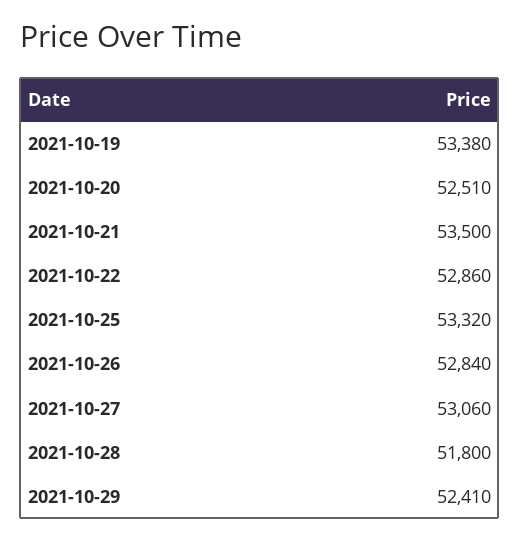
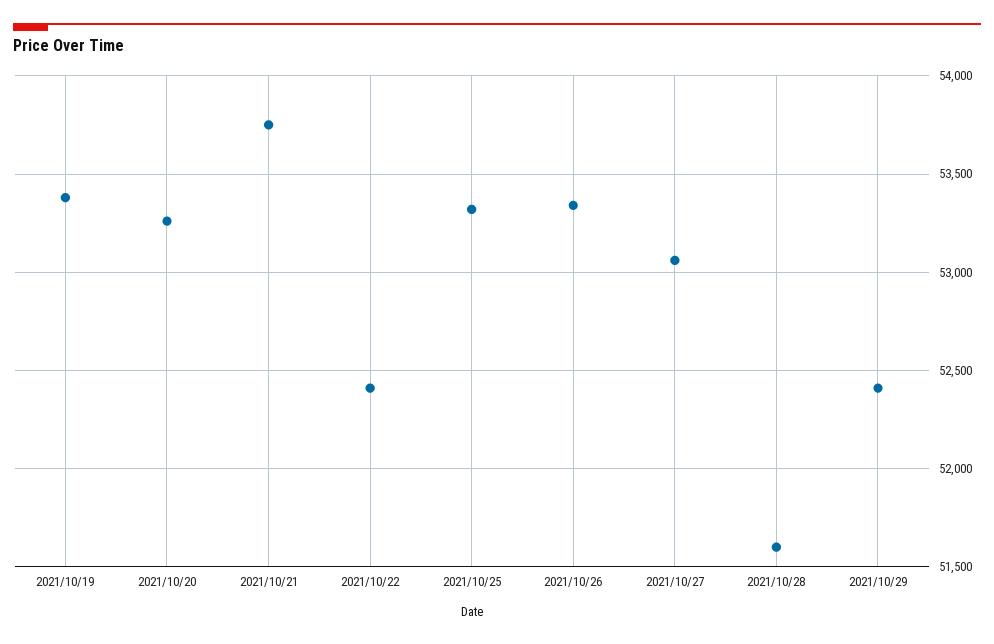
  {
    "2021-10-19": 53380,
-   "2021-10-20": 52510,
+   "2021-10-20": 53250,
-   "2021-10-21": 53500,
+   "2021-10-21": 53750,
-   "2021-10-22": 52860,
+   "2021-10-22": 52400,
    "2021-10-25": 53320,
-   "2021-10-26": 52840,
+   "2021-10-26": 53350,
    "2021-10-27": 53060,
-   "2021-10-28": 51800,
+   "2021-10-28": 51600,
    "2021-10-29": 52410
  }

